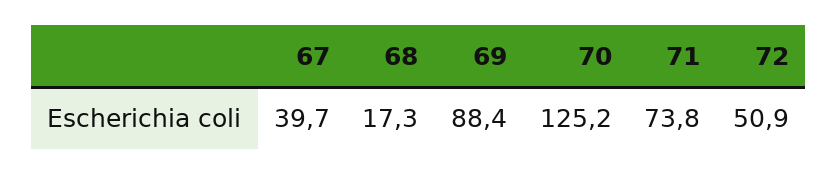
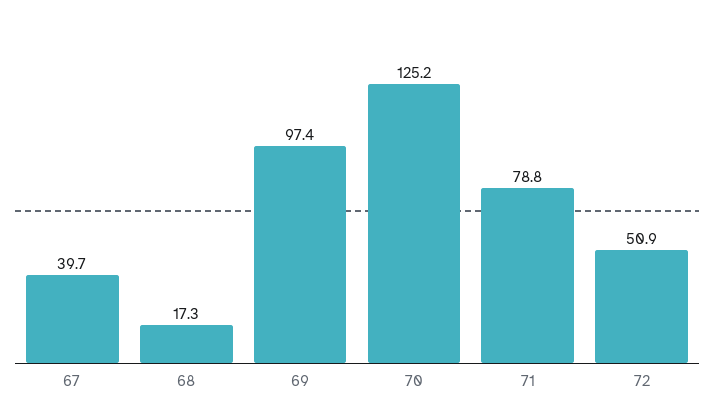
  {
    "67": 39.7,
    "68": 17.3,
-   "69": 88.4,
+   "69": 97.4,
    "70": 125.2,
-   "71": 73.8,
+   "71": 78.8,
    "72": 50.9
  }

